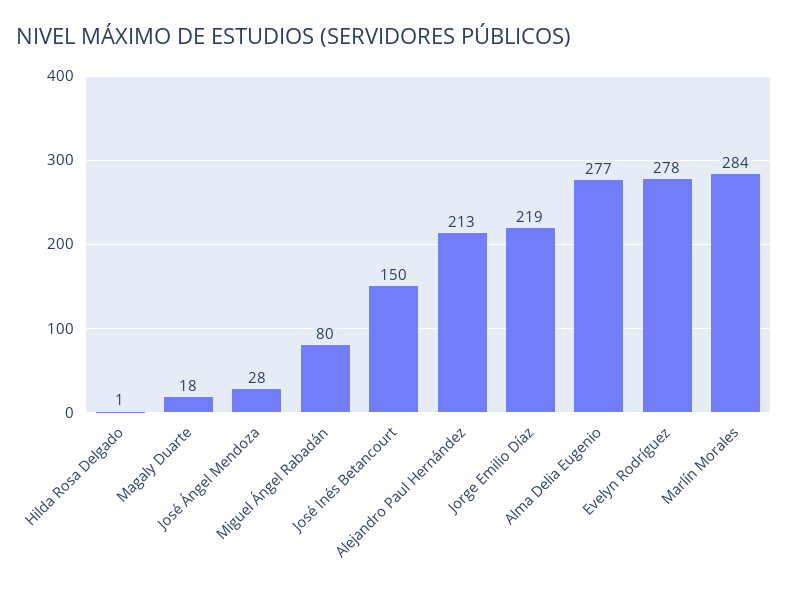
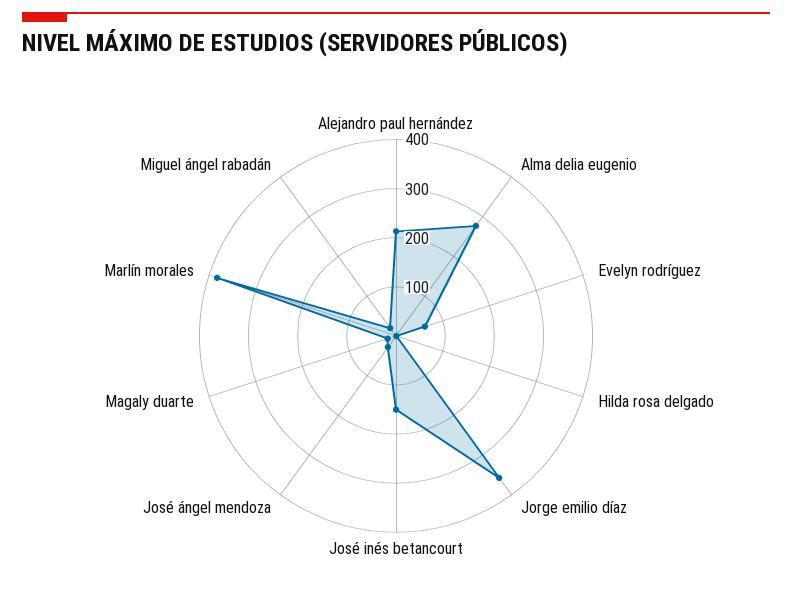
  {
    "Hilda Rosa Delgado": 1,
    "Magaly Duarte": 18,
    "José Ángel Mendoza": 28,
-   "Miguel Ángel Rabadán": 80,
+   "Miguel Ángel Rabadán": 20,
    "José Inés Betancourt": 150,
    "Alejandro Paul Hernández": 213,
-   "Jorge Emilio Díaz": 219,
+   "Jorge Emilio Díaz": 360,
    "Alma Delia Eugenio": 277,
-   "Evelyn Rodríguez": 278,
+   "Evelyn Rodríguez": 60,
-   "Marlín Morales": 284
+   "Marlín Morales": 380
  }

